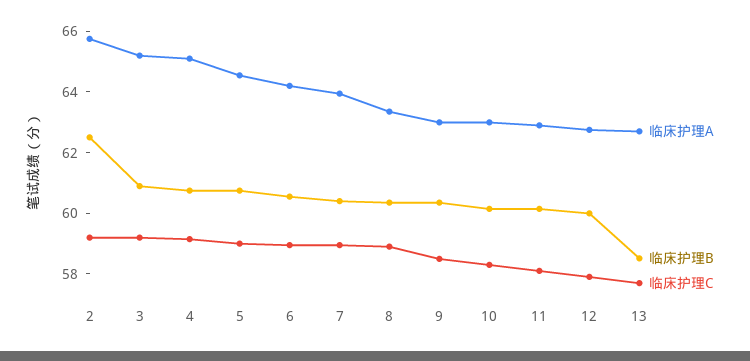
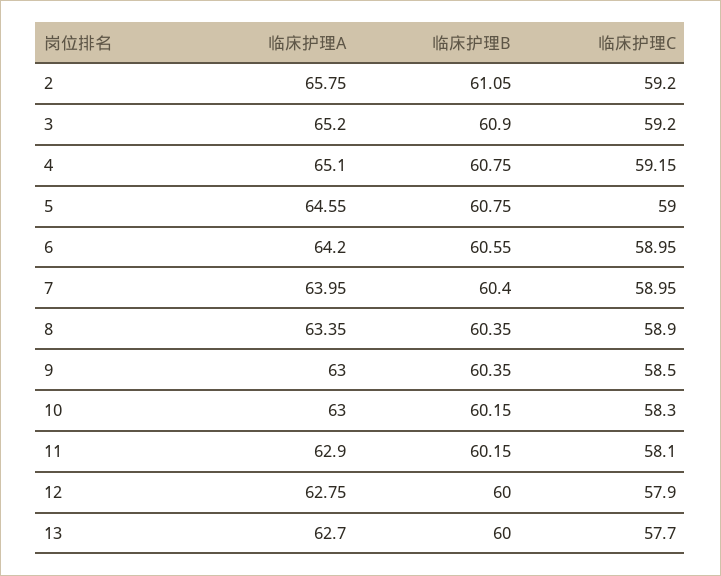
  {
    "临床护理A": {
      "2": 65.75,
      "3": 65.2,
      "4": 65.1,
      "5": 64.55,
      "6": 64.2,
      "7": 63.95,
      "8": 63.35,
      "9": 63,
      "10": 63,
      "11": 62.9,
      "12": 62.75,
      "13": 62.7
    },
    "临床护理B": {
-     "2": 62.5,
+     "2": 61.05,
      "3": 60.9,
      "4": 60.75,
      "5": 60.75,
      "6": 60.55,
      "7": 60.4,
      "8": 60.35,
      "9": 60.35,
      "10": 60.15,
      "11": 60.15,
      "12": 60,
-     "13": 58.5
+     "13": 60
    },
    "临床护理C": {
      "2": 59.2,
      "3": 59.2,
      "4": 59.15,
      "5": 59,
      "6": 58.95,
      "7": 58.95,
      "8": 58.9,
      "9": 58.5,
      "10": 58.3,
      "11": 58.1,
      "12": 57.9,
      "13": 57.7
    }
  }

